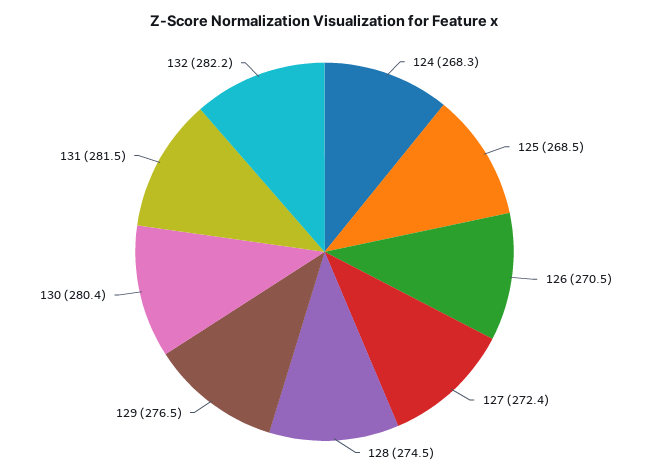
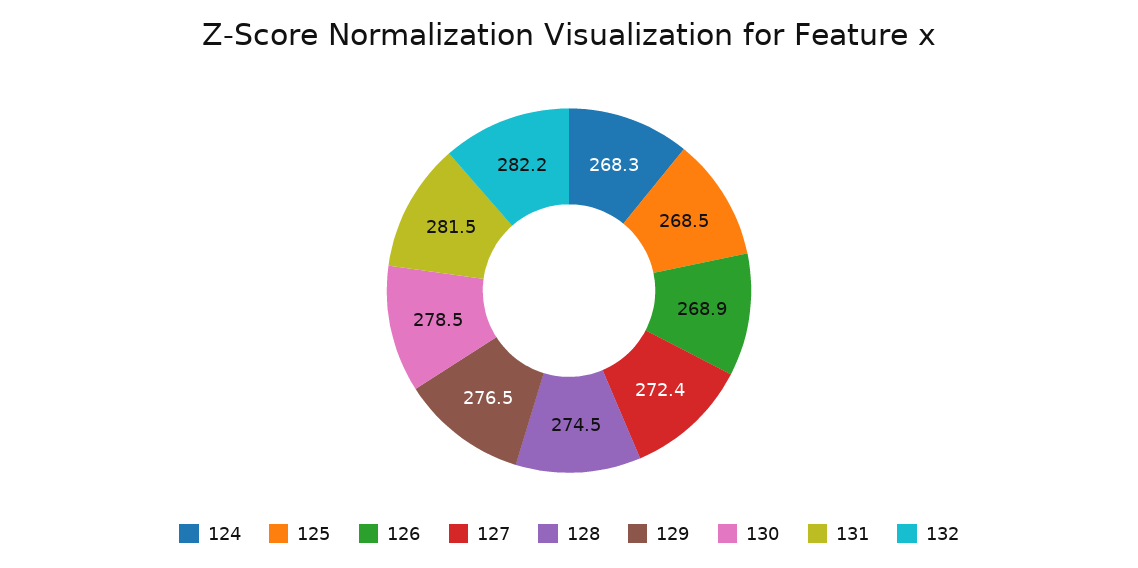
  {
    "124": 268.3,
    "125": 268.5,
-   "126": 270.5,
+   "126": 268.9,
    "127": 272.4,
    "128": 274.5,
    "129": 276.5,
-   "130": 280.4,
+   "130": 278.5,
    "131": 281.5,
    "132": 282.2
  }

